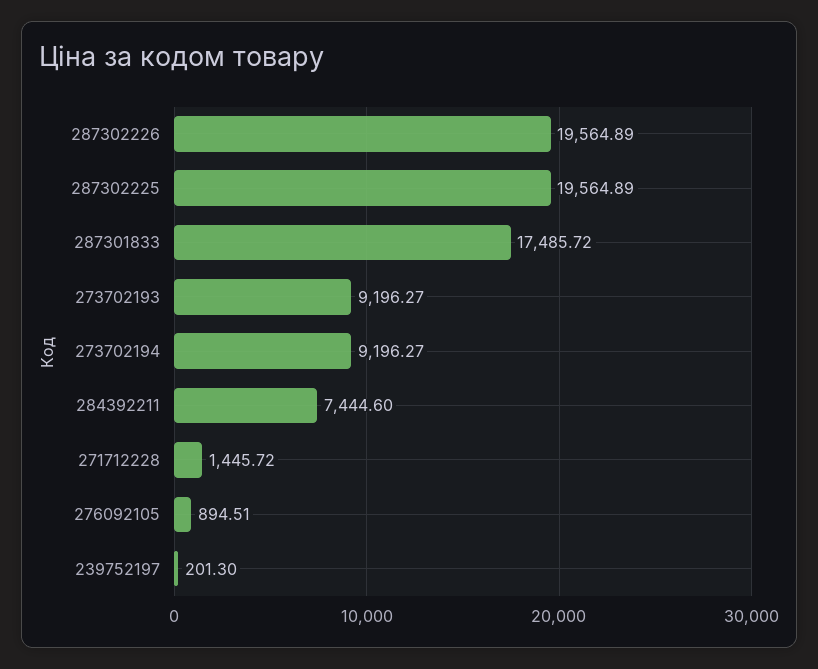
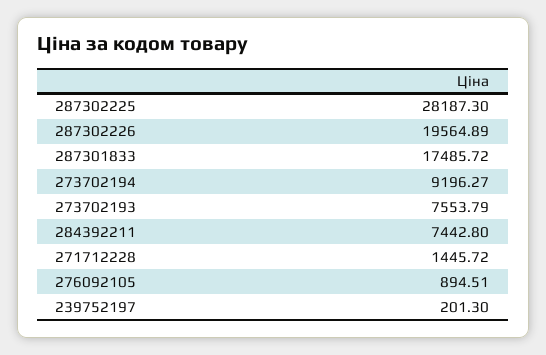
  {
    "287302226": 19564.89,
-   "287302225": 19564.89,
+   "287302225": 28187.3,
    "287301833": 17485.72,
-   "273702193": 9196.27,
+   "273702193": 7553.79,
    "273702194": 9196.27,
-   "284392211": 7444.6,
+   "284392211": 7442.8,
    "271712228": 1445.72,
    "276092105": 894.51,
    "239752197": 201.3
  }

